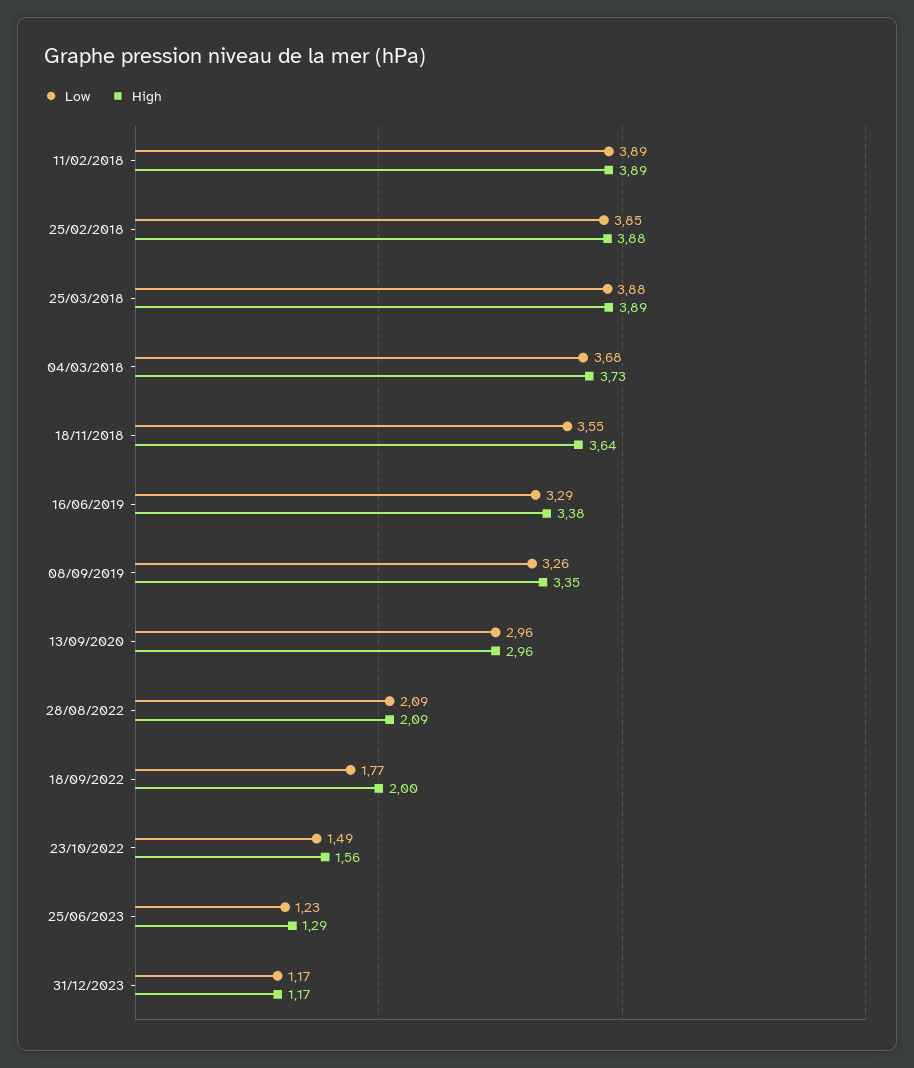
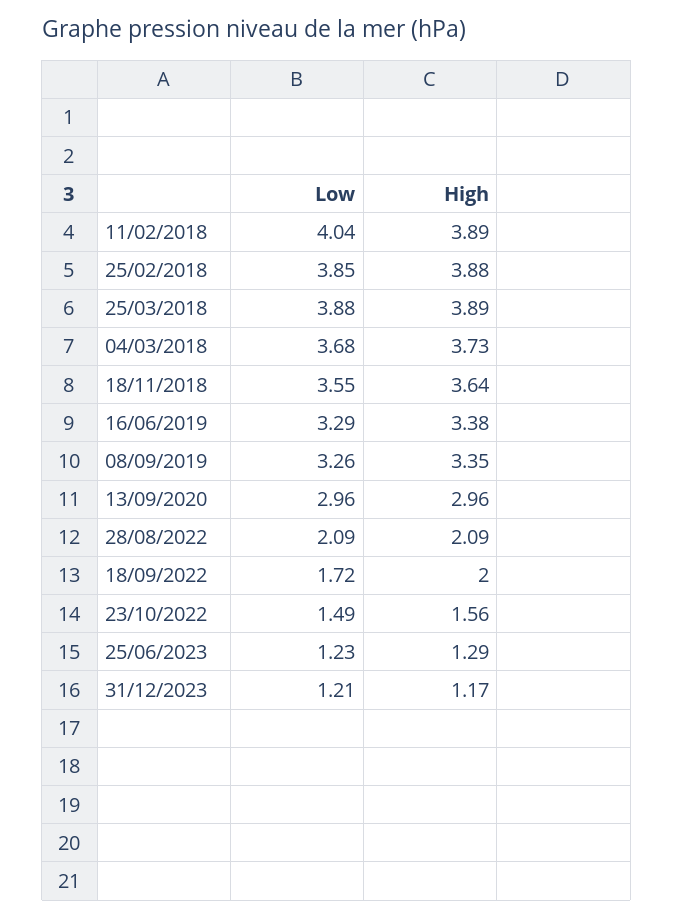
  {
    "Low": {
-     "11/02/2018": 3.89,
+     "11/02/2018": 4.04,
      "25/02/2018": 3.85,
      "25/03/2018": 3.88,
      "04/03/2018": 3.68,
      "18/11/2018": 3.55,
      "16/06/2019": 3.29,
      "08/09/2019": 3.26,
      "13/09/2020": 2.96,
      "28/08/2022": 2.09,
-     "18/09/2022": 1.77,
+     "18/09/2022": 1.72,
      "23/10/2022": 1.49,
      "25/06/2023": 1.23,
-     "31/12/2023": 1.17
+     "31/12/2023": 1.21
    },
    "High": {
      "11/02/2018": 3.89,
      "25/02/2018": 3.88,
      "25/03/2018": 3.89,
      "04/03/2018": 3.73,
      "18/11/2018": 3.64,
      "16/06/2019": 3.38,
      "08/09/2019": 3.35,
      "13/09/2020": 2.96,
      "28/08/2022": 2.09,
      "18/09/2022": 2,
      "23/10/2022": 1.56,
      "25/06/2023": 1.29,
      "31/12/2023": 1.17
    }
  }

